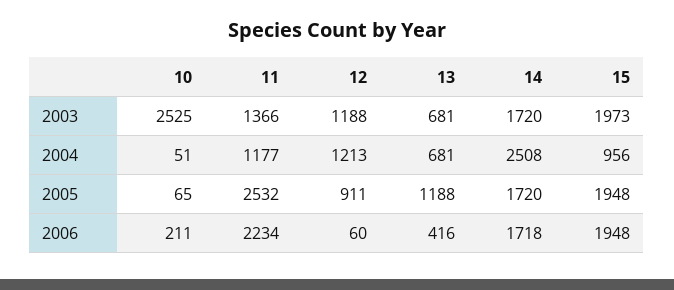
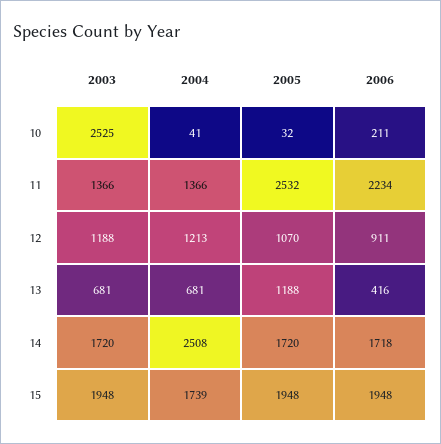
  {
    "10": {
      "2003": 2525,
-     "2004": 51,
+     "2004": 41,
-     "2005": 65,
+     "2005": 32,
      "2006": 211
    },
    "11": {
      "2003": 1366,
-     "2004": 1177,
+     "2004": 1366,
      "2005": 2532,
      "2006": 2234
    },
    "12": {
      "2003": 1188,
      "2004": 1213,
-     "2005": 911,
+     "2005": 1070,
-     "2006": 60
+     "2006": 911
    },
    "13": {
      "2003": 681,
      "2004": 681,
      "2005": 1188,
      "2006": 416
    },
    "14": {
      "2003": 1720,
      "2004": 2508,
      "2005": 1720,
      "2006": 1718
    },
    "15": {
-     "2003": 1973,
+     "2003": 1948,
-     "2004": 956,
+     "2004": 1739,
      "2005": 1948,
      "2006": 1948
    }
  }

